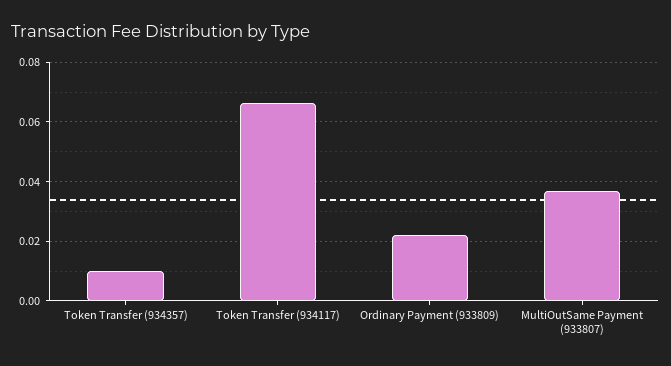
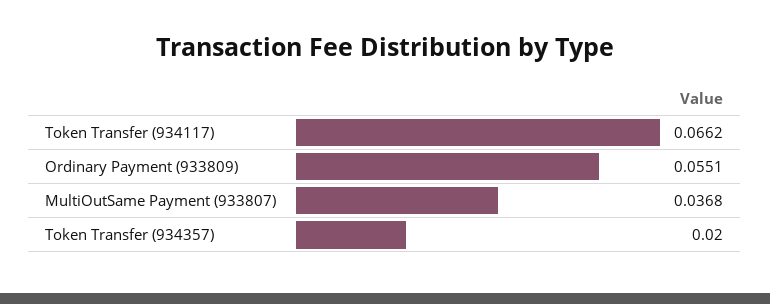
  {
-   "Token Transfer (934357)": 0.01,
+   "Token Transfer (934357)": 0.02,
    "Token Transfer (934117)": 0.0662,
-   "Ordinary Payment (933809)": 0.0225,
+   "Ordinary Payment (933809)": 0.0551,
    "MultiOutSame Payment (933807)": 0.0368
  }

